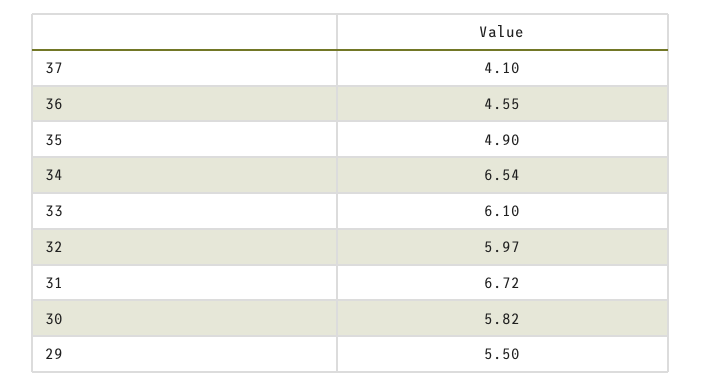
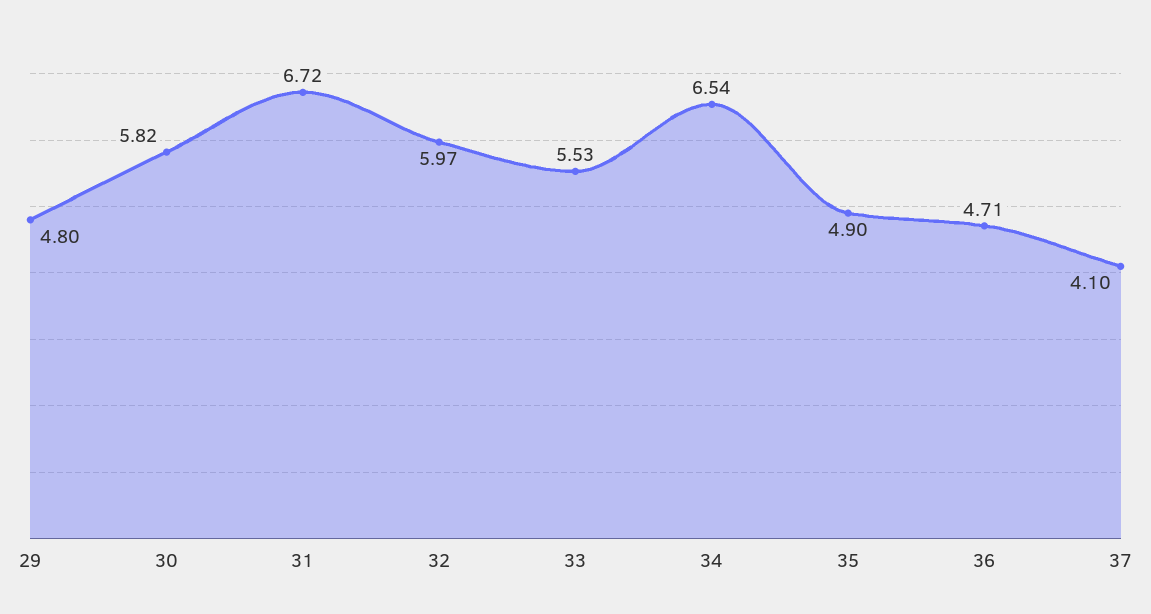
  {
    "37": 4.1,
-   "36": 4.55,
+   "36": 4.71,
    "35": 4.9,
    "34": 6.54,
-   "33": 6.1,
+   "33": 5.53,
    "32": 5.97,
    "31": 6.72,
    "30": 5.82,
-   "29": 5.5
+   "29": 4.8
  }

